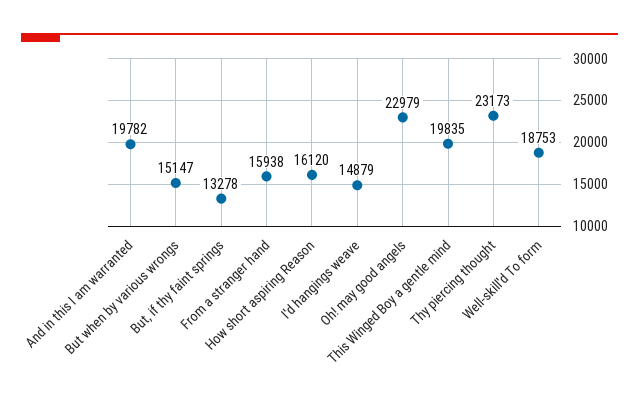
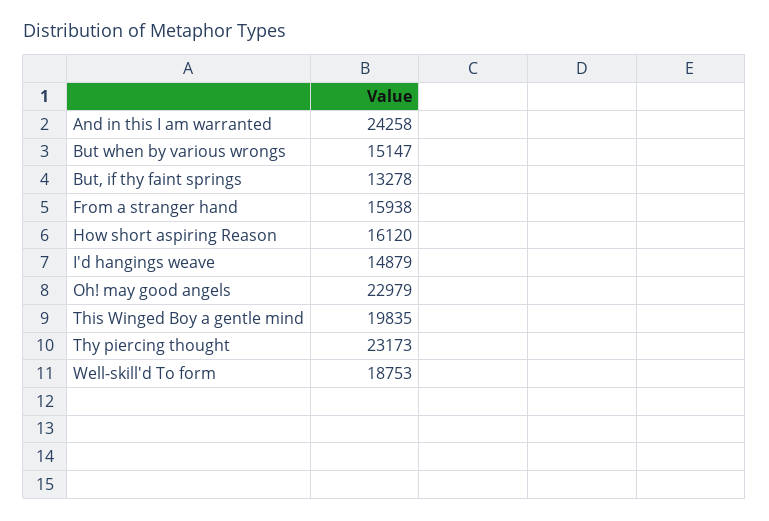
  {
-   "And in this I am warranted": 19782,
+   "And in this I am warranted": 24258,
    "But when by various wrongs": 15147,
    "But, if thy faint springs": 13278,
    "From a stranger hand": 15938,
    "How short aspiring Reason": 16120,
    "I'd hangings weave": 14879,
    "Oh! may good angels": 22979,
    "This Winged Boy a gentle mind": 19835,
    "Thy piercing thought": 23173,
    "Well-skill'd To form": 18753
  }

